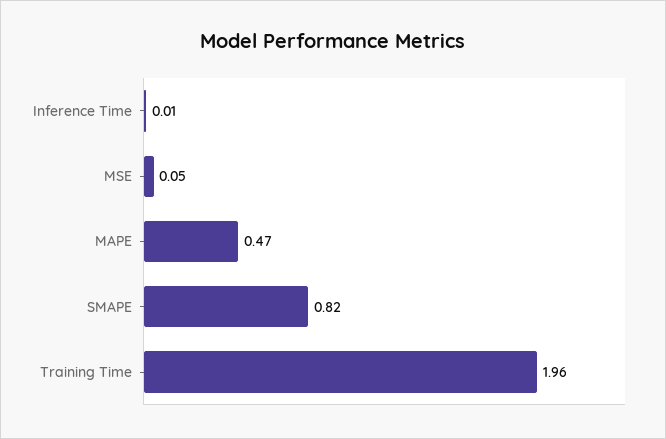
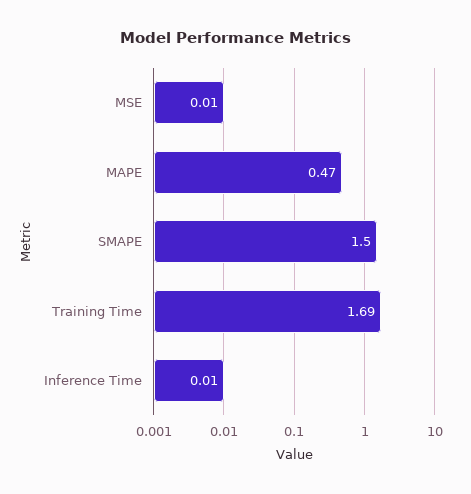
  {
    "Inference Time": 0.01,
-   "MSE": 0.05,
+   "MSE": 0.01,
    "MAPE": 0.47,
-   "SMAPE": 0.82,
+   "SMAPE": 1.5,
-   "Training Time": 1.96
+   "Training Time": 1.69
  }

